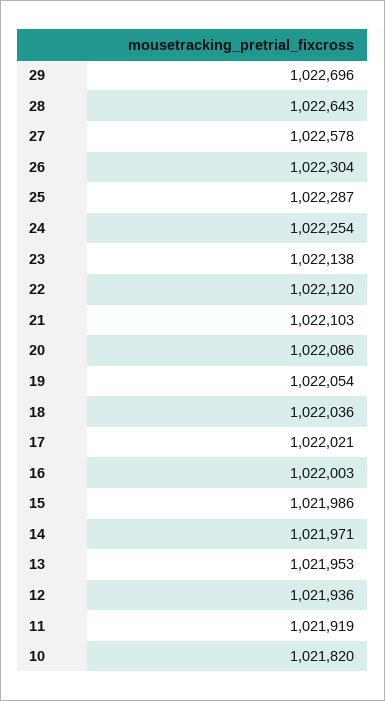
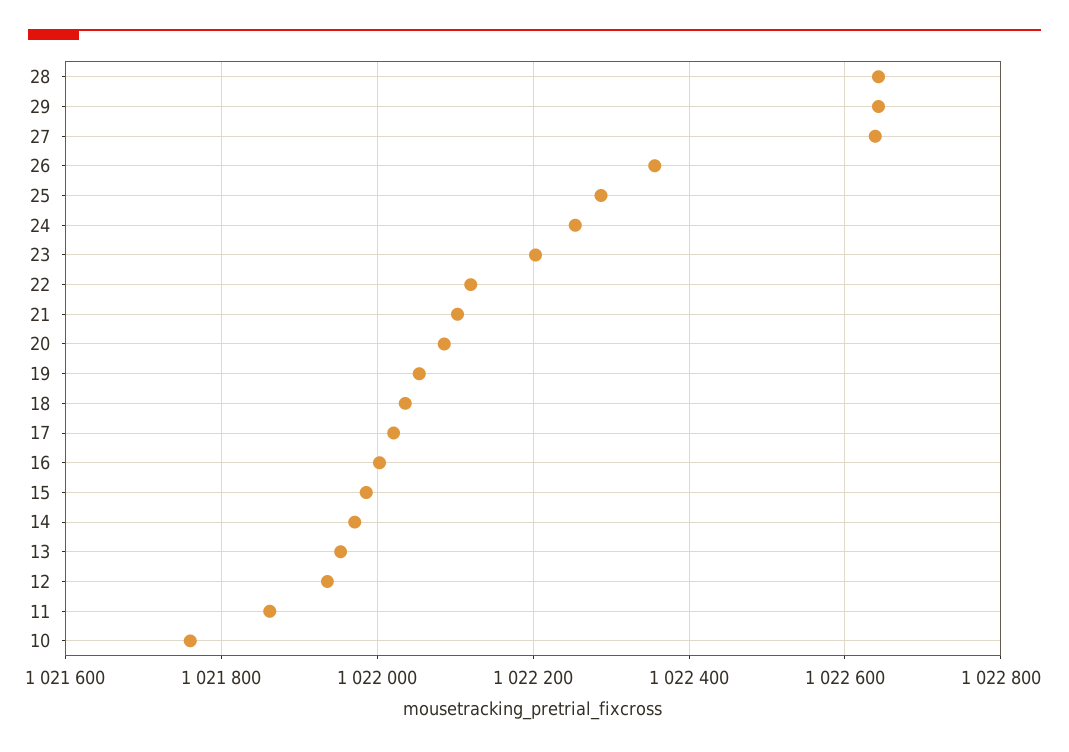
  {
-   "29": 1022696,
+   "29": 1022640,
    "28": 1022643,
-   "27": 1022578,
+   "27": 1022640,
-   "26": 1022304,
+   "26": 1022360,
    "25": 1022287,
    "24": 1022254,
-   "23": 1022138,
+   "23": 1022200,
    "22": 1022120,
    "21": 1022103,
    "20": 1022086,
    "19": 1022054,
    "18": 1022036,
    "17": 1022021,
    "16": 1022003,
    "15": 1021986,
    "14": 1021971,
    "13": 1021953,
    "12": 1021936,
-   "11": 1021919,
+   "11": 1021860,
-   "10": 1021820
+   "10": 1021760
  }

